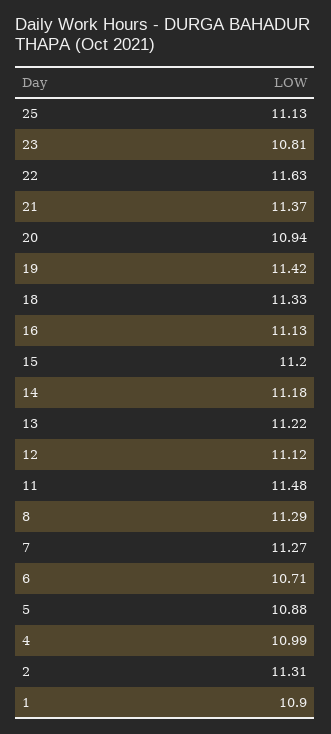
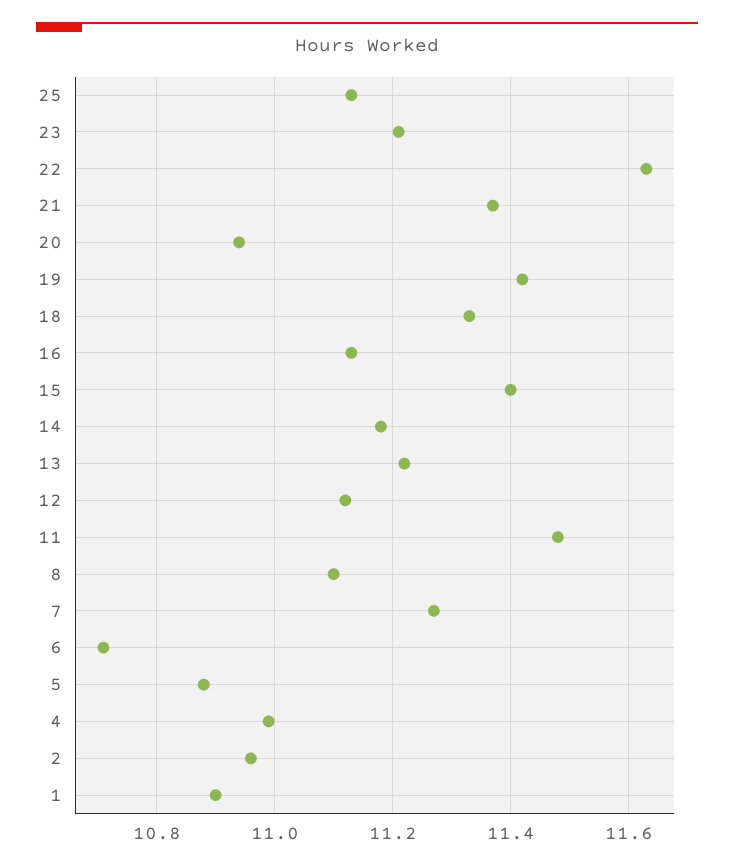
  {
    "25": 11.13,
-   "23": 10.81,
+   "23": 11.2,
    "22": 11.63,
    "21": 11.37,
    "20": 10.94,
    "19": 11.42,
    "18": 11.33,
    "16": 11.13,
-   "15": 11.2,
+   "15": 11.4,
    "14": 11.18,
    "13": 11.22,
    "12": 11.12,
    "11": 11.48,
-   "8": 11.29,
+   "8": 11.1,
    "7": 11.27,
    "6": 10.71,
    "5": 10.88,
    "4": 10.99,
-   "2": 11.31,
+   "2": 10.95,
    "1": 10.9
  }

